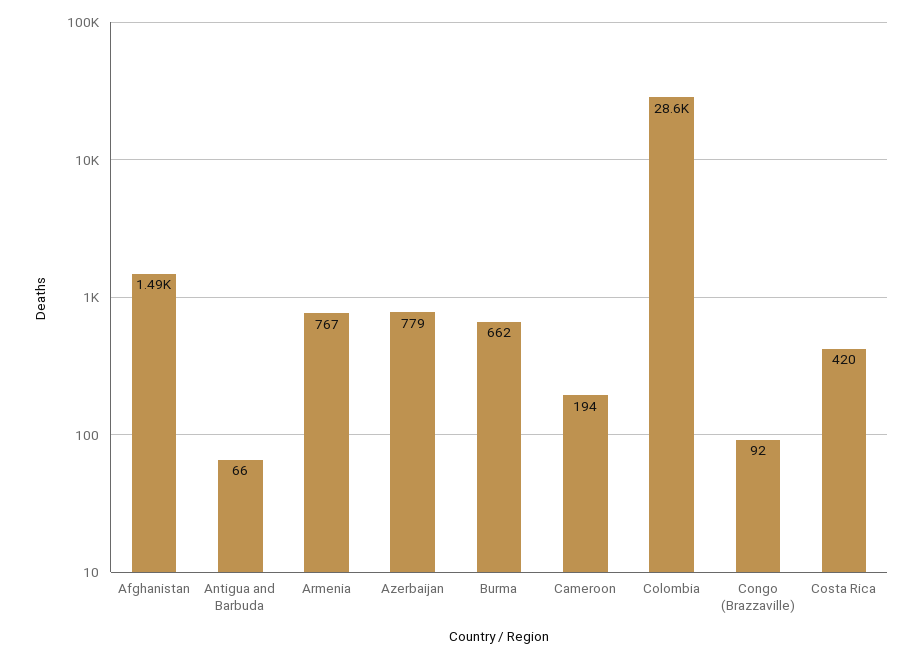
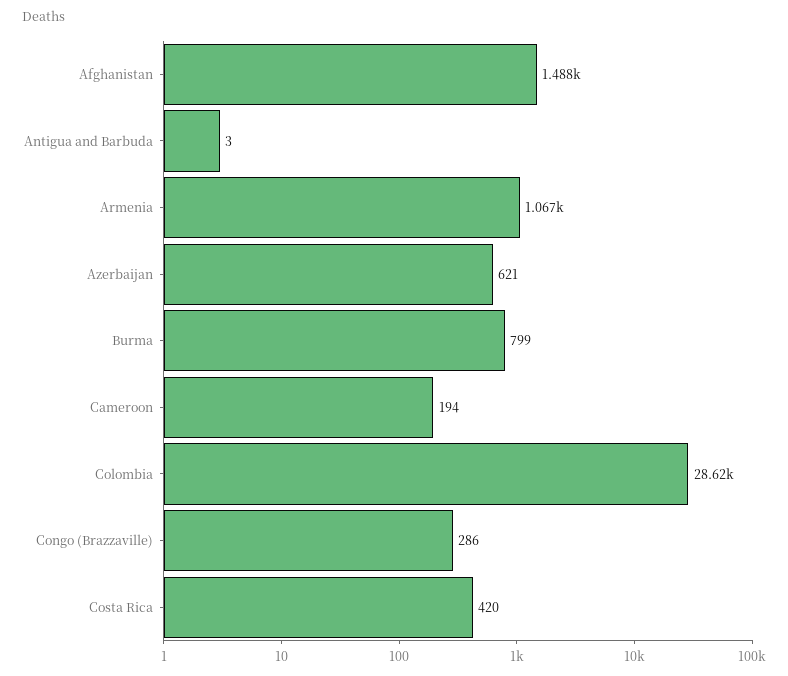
  {
    "Afghanistan": 1488,
-   "Antigua and Barbuda": 66,
+   "Antigua and Barbuda": 3,
-   "Armenia": 767,
+   "Armenia": 1067,
-   "Azerbaijan": 779,
+   "Azerbaijan": 621,
-   "Burma": 662,
+   "Burma": 799,
    "Cameroon": 194,
    "Colombia": 28620,
-   "Congo (Brazzaville)": 92,
+   "Congo (Brazzaville)": 286,
    "Costa Rica": 420
  }

